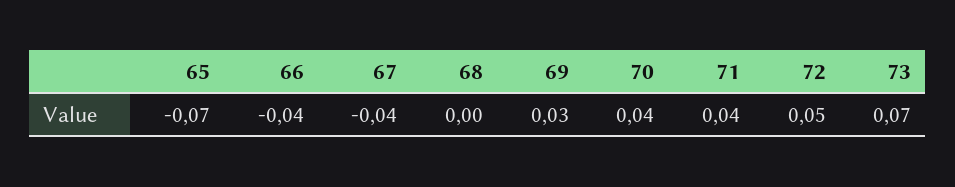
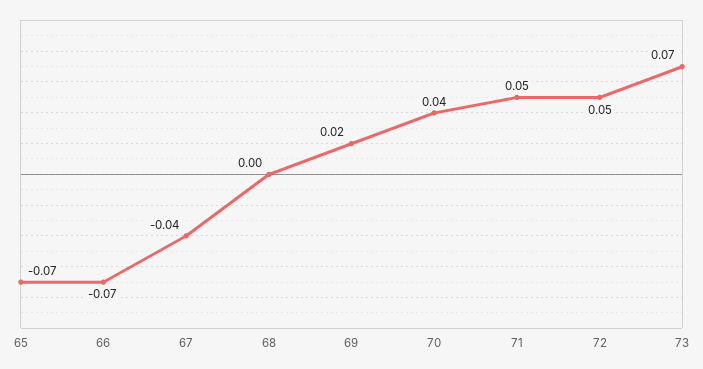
  {
    "65": -0.07,
-   "66": -0.04,
+   "66": -0.07,
    "67": -0.04,
    "68": 0,
-   "69": 0.03,
+   "69": 0.02,
    "70": 0.04,
-   "71": 0.04,
+   "71": 0.05,
    "72": 0.05,
    "73": 0.07
  }

